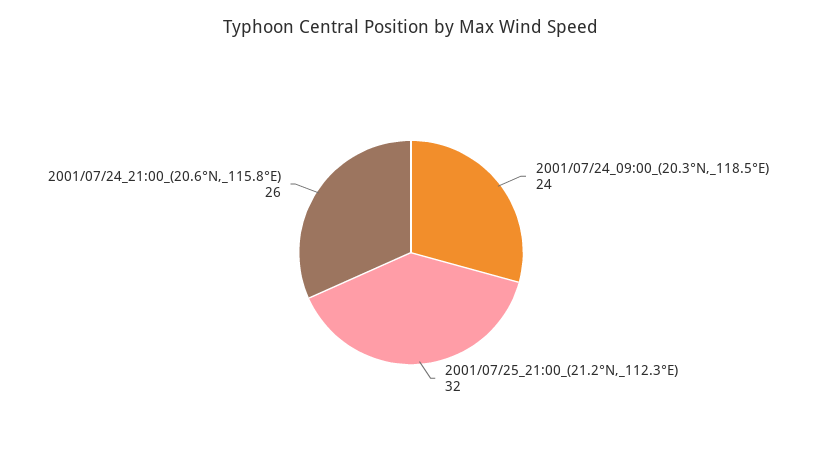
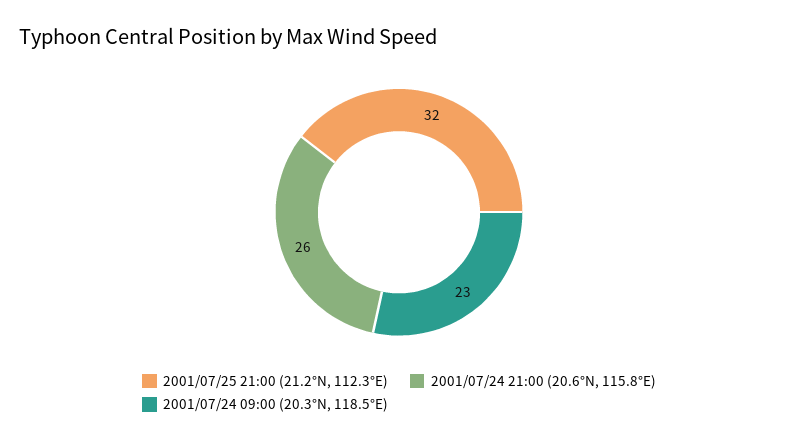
  {
-   "2001/07/24_09:00_(20.3°N,_118.5°E)": 24,
+   "2001/07/24_09:00_(20.3°N,_118.5°E)": 23,
    "2001/07/25_21:00_(21.2°N,_112.3°E)": 32,
    "2001/07/24_21:00_(20.6°N,_115.8°E)": 26
  }

